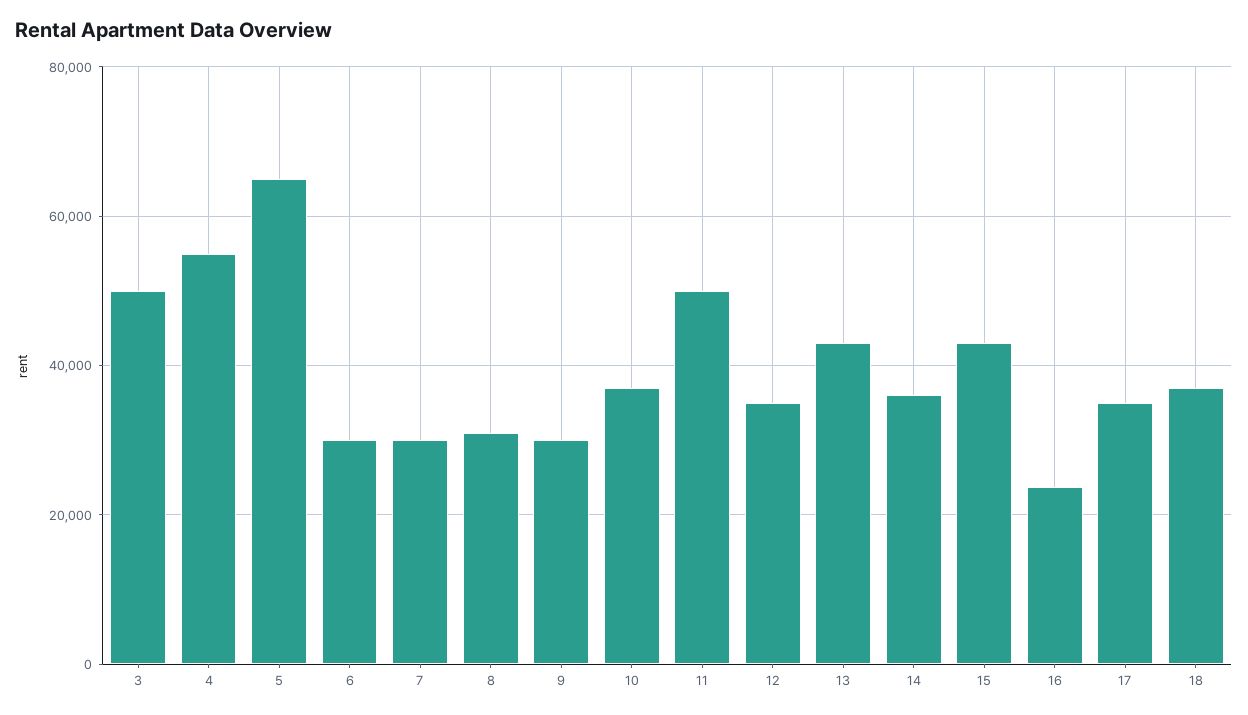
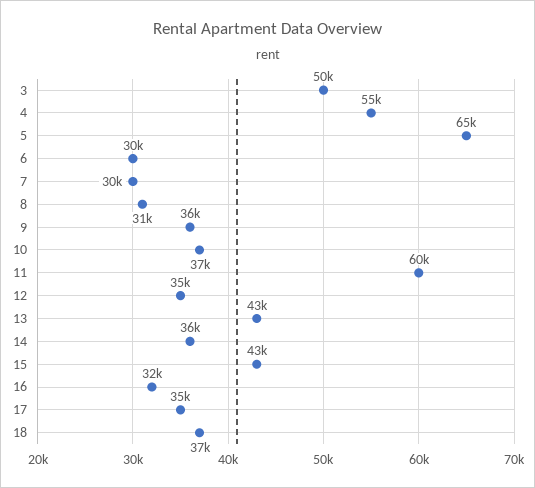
  {
    "3": 50000,
    "4": 55000,
    "5": 65000,
    "6": 30000,
    "7": 30000,
    "8": 31000,
-   "9": 30000,
+   "9": 36000,
    "10": 37000,
-   "11": 50000,
+   "11": 60000,
    "12": 35000,
    "13": 43000,
    "14": 36000,
    "15": 43000,
-   "16": 24000,
+   "16": 32000,
    "17": 35000,
    "18": 37000
  }

